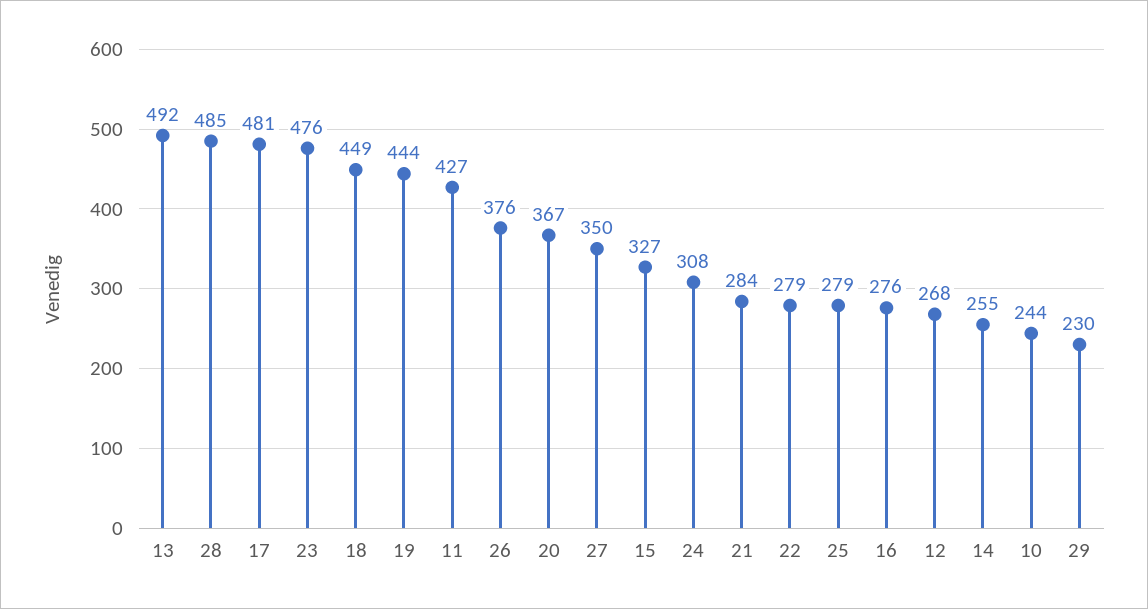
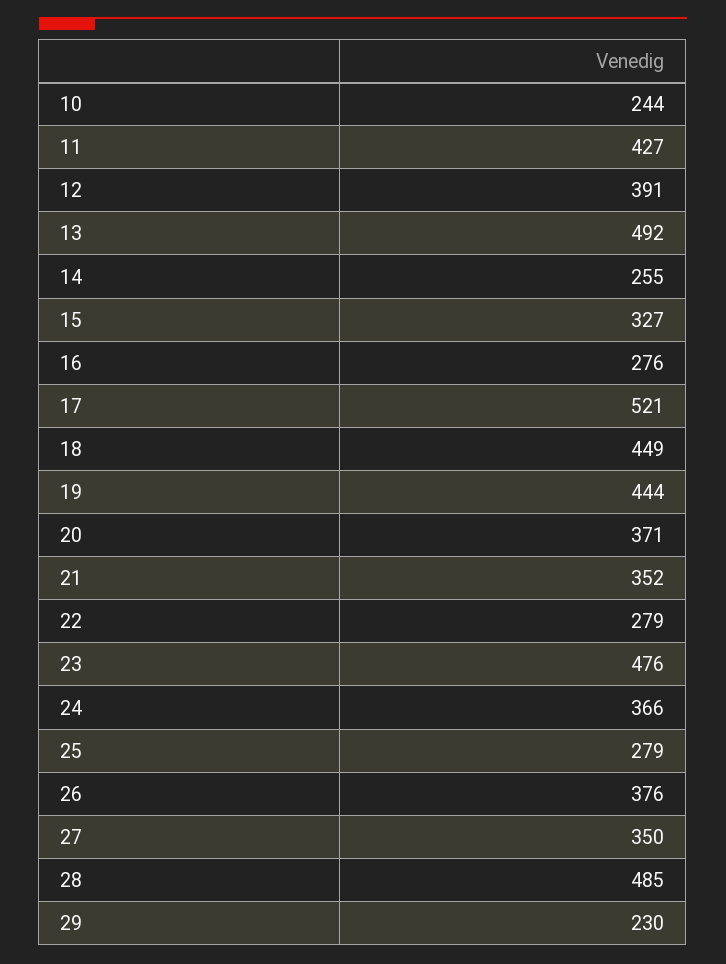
  {
    "13": 492,
    "28": 485,
-   "17": 481,
+   "17": 521,
    "23": 476,
    "18": 449,
    "19": 444,
    "11": 427,
    "26": 376,
-   "20": 367,
+   "20": 371,
    "27": 350,
    "15": 327,
-   "24": 308,
+   "24": 366,
-   "21": 284,
+   "21": 352,
    "22": 279,
    "25": 279,
    "16": 276,
-   "12": 268,
+   "12": 391,
    "14": 255,
    "10": 244,
    "29": 230
  }

